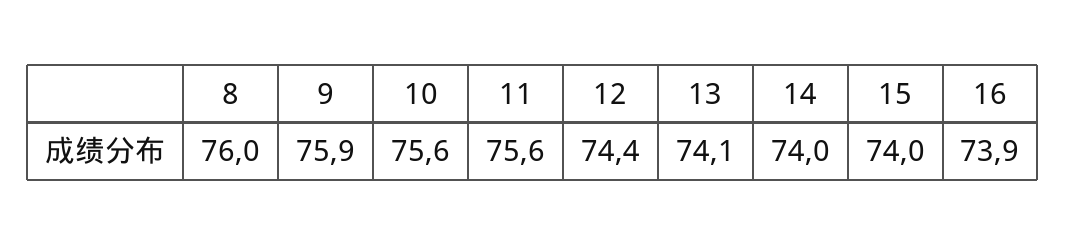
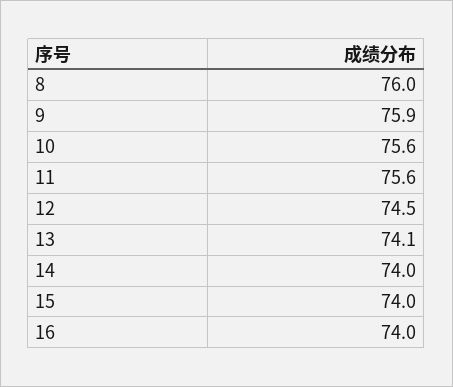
  {
    "8": 76,
    "9": 75.9,
    "10": 75.6,
    "11": 75.6,
-   "12": 74.4,
+   "12": 74.5,
    "13": 74.1,
    "14": 74,
    "15": 74,
-   "16": 73.9
+   "16": 74
  }

